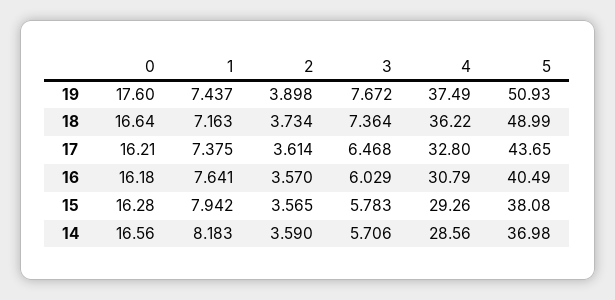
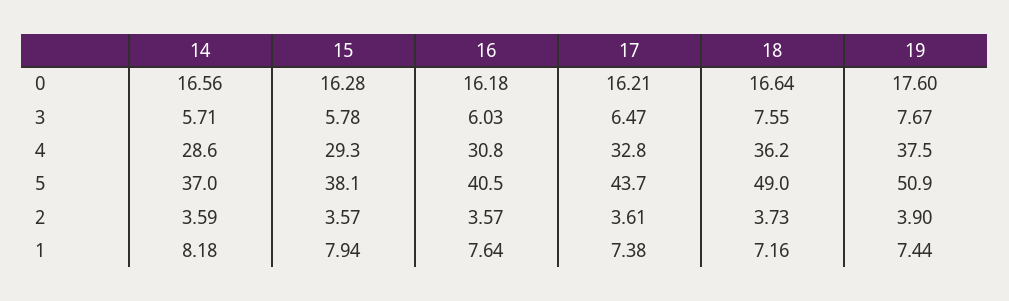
  {
    "0": {
      "19": 17.6,
      "18": 16.64,
      "17": 16.21,
      "16": 16.18,
      "15": 16.28,
      "14": 16.56
    },
    "1": {
      "19": 7.437,
      "18": 7.163,
      "17": 7.375,
      "16": 7.641,
      "15": 7.942,
      "14": 8.183
    },
    "2": {
      "19": 3.898,
      "18": 3.734,
      "17": 3.614,
      "16": 3.57,
      "15": 3.565,
      "14": 3.59
    },
    "3": {
      "19": 7.672,
-     "18": 7.364,
+     "18": 7.55,
      "17": 6.468,
      "16": 6.029,
      "15": 5.783,
      "14": 5.706
    },
    "4": {
      "19": 37.49,
      "18": 36.22,
      "17": 32.8,
      "16": 30.79,
      "15": 29.26,
      "14": 28.56
    },
    "5": {
      "19": 50.93,
      "18": 48.99,
      "17": 43.65,
      "16": 40.49,
      "15": 38.08,
      "14": 36.98
    }
  }

